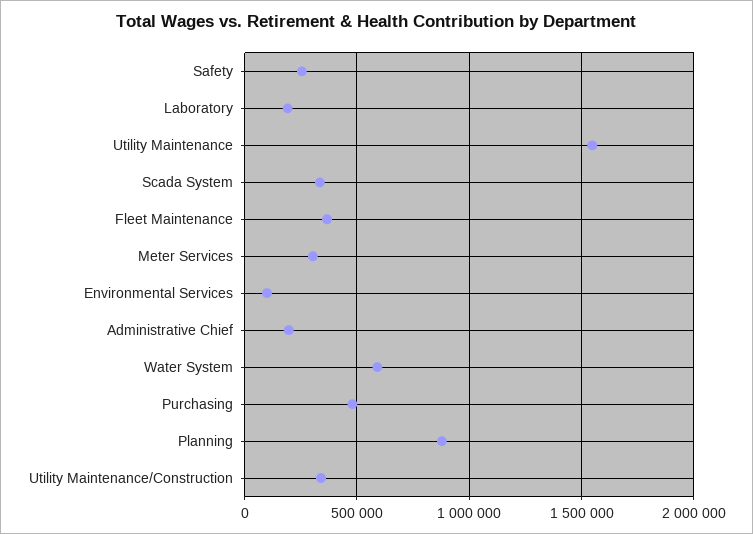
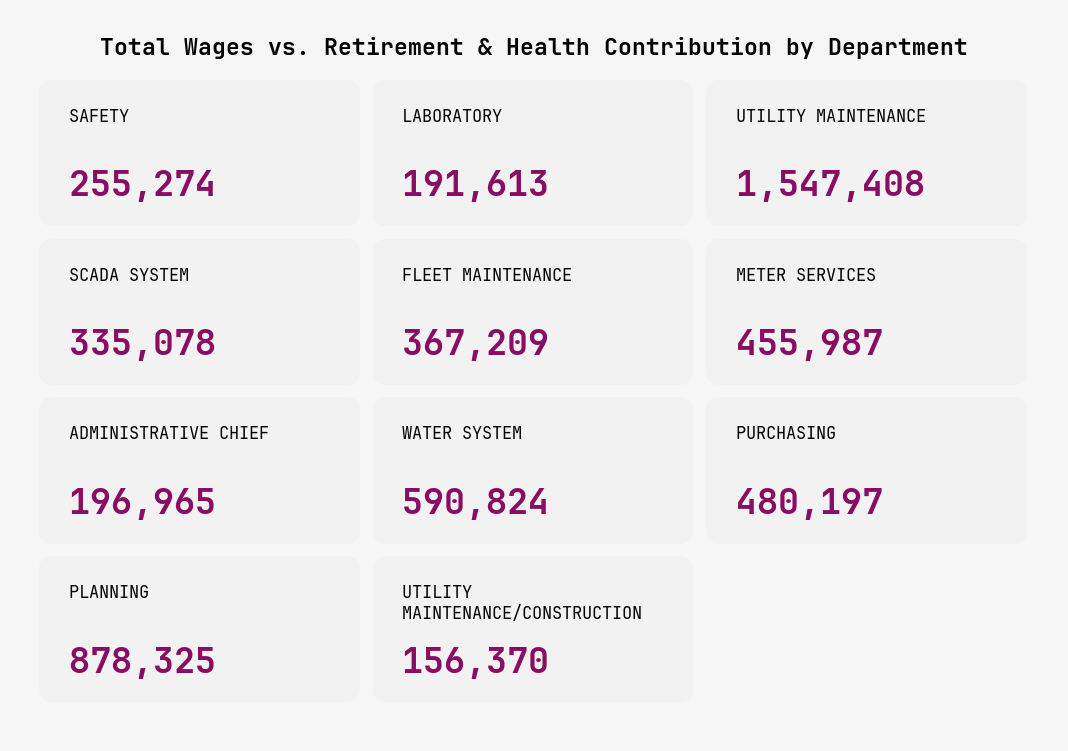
  {
    "Safety": 255274,
    "Laboratory": 191613,
    "Utility Maintenance": 1547408,
    "Scada System": 335078,
    "Fleet Maintenance": 367209,
-   "Meter Services": 300000,
+   "Meter Services": 455987,
-   "Environmental Services": 100000,
    "Administrative Chief": 196965,
    "Water System": 590824,
    "Purchasing": 480197,
    "Planning": 878325,
-   "Utility Maintenance/Construction": 350000
+   "Utility Maintenance/Construction": 156370
  }

